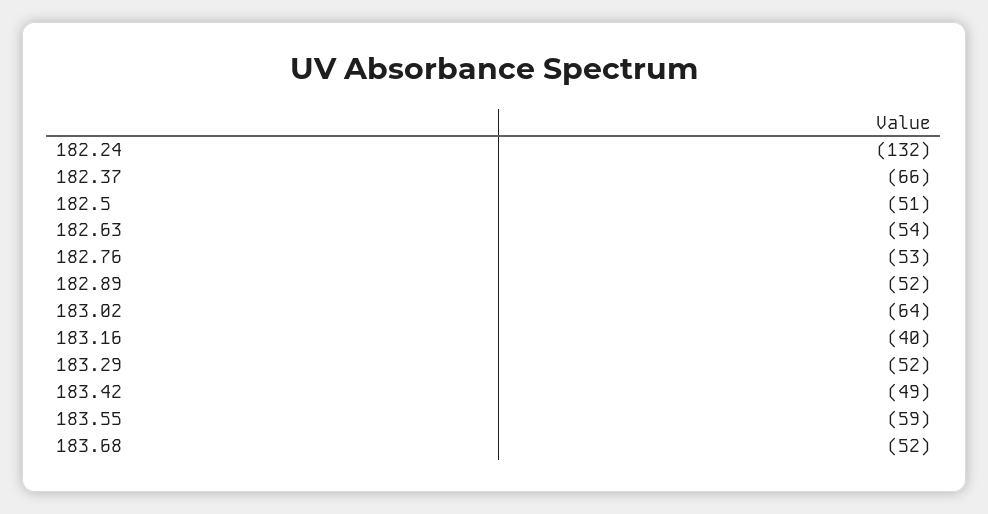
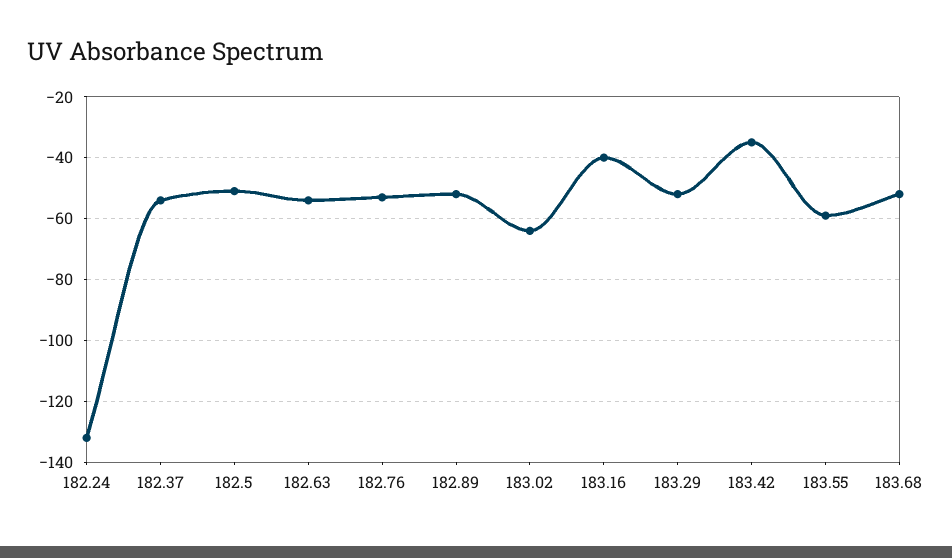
  {
    "182.24": -132,
-   "182.37": -66,
+   "182.37": -55,
    "182.5": -51,
    "182.63": -54,
    "182.76": -53,
    "182.89": -52,
    "183.02": -64,
    "183.16": -40,
    "183.29": -52,
-   "183.42": -49,
+   "183.42": -35,
    "183.55": -59,
    "183.68": -52
  }

